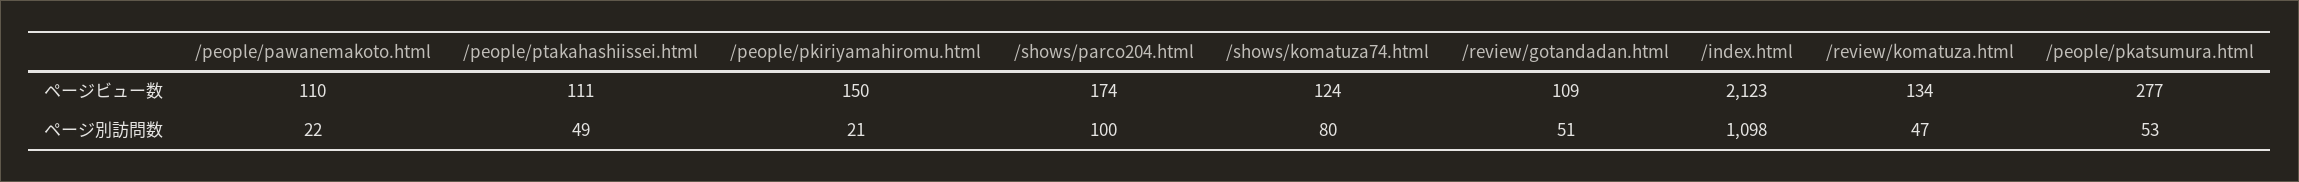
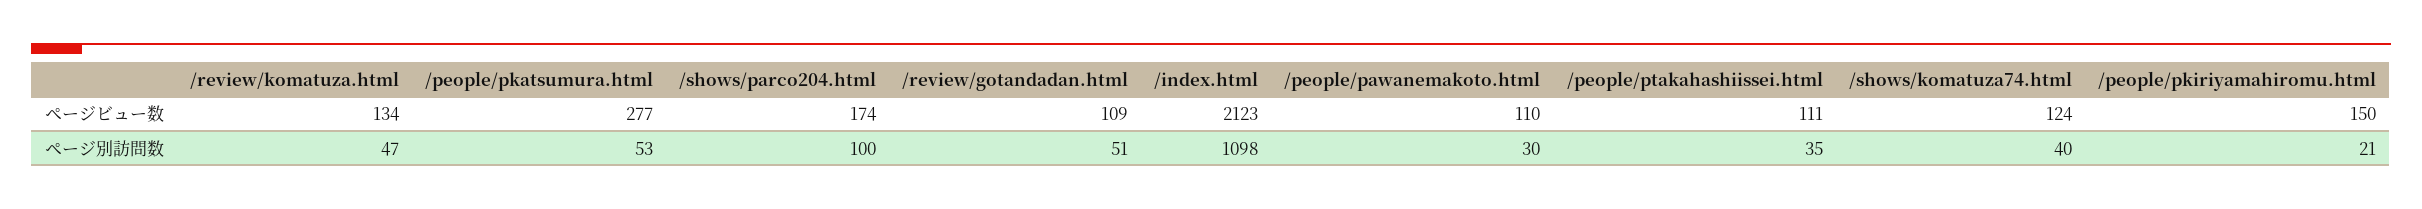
  {
    "/people/pawanemakoto.html": {
      "ページビュー数": 110,
-     "ページ別訪問数": 22
+     "ページ別訪問数": 30
    },
    "/people/ptakahashiissei.html": {
      "ページビュー数": 111,
-     "ページ別訪問数": 49
+     "ページ別訪問数": 35
    },
    "/people/pkiriyamahiromu.html": {
      "ページビュー数": 150,
      "ページ別訪問数": 21
    },
    "/shows/parco204.html": {
      "ページビュー数": 174,
      "ページ別訪問数": 100
    },
    "/shows/komatuza74.html": {
      "ページビュー数": 124,
-     "ページ別訪問数": 80
+     "ページ別訪問数": 40
    },
    "/review/gotandadan.html": {
      "ページビュー数": 109,
      "ページ別訪問数": 51
    },
    "/index.html": {
      "ページビュー数": 2123,
      "ページ別訪問数": 1098
    },
    "/review/komatuza.html": {
      "ページビュー数": 134,
      "ページ別訪問数": 47
    },
    "/people/pkatsumura.html": {
      "ページビュー数": 277,
      "ページ別訪問数": 53
    }
  }

